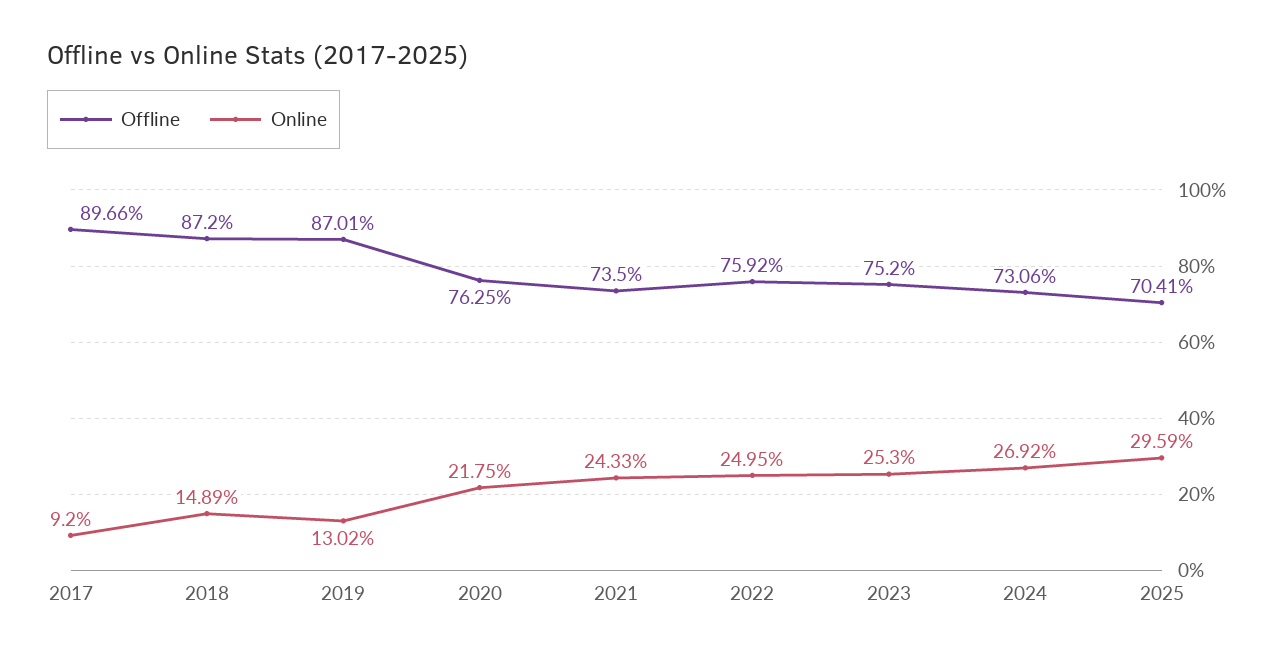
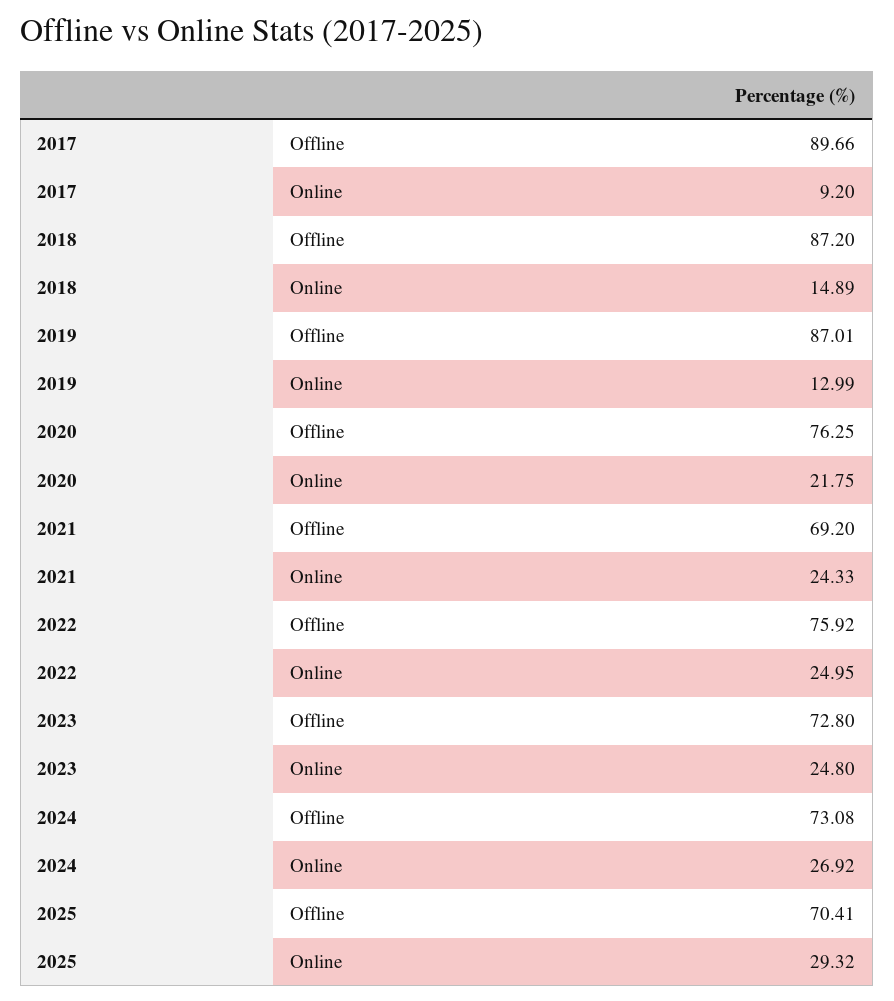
  {
    "Offline": {
      "2017": 89.66,
      "2018": 87.2,
      "2019": 87.01,
      "2020": 76.25,
-     "2021": 73.5,
+     "2021": 69.2,
      "2022": 75.92,
-     "2023": 75.2,
+     "2023": 72.8,
-     "2024": 73.06,
+     "2024": 73.08,
      "2025": 70.41
    },
    "Online": {
      "2017": 9.2,
      "2018": 14.89,
-     "2019": 13.02,
+     "2019": 12.99,
      "2020": 21.75,
      "2021": 24.33,
      "2022": 24.95,
-     "2023": 25.3,
+     "2023": 24.8,
      "2024": 26.92,
-     "2025": 29.59
+     "2025": 29.32
    }
  }

